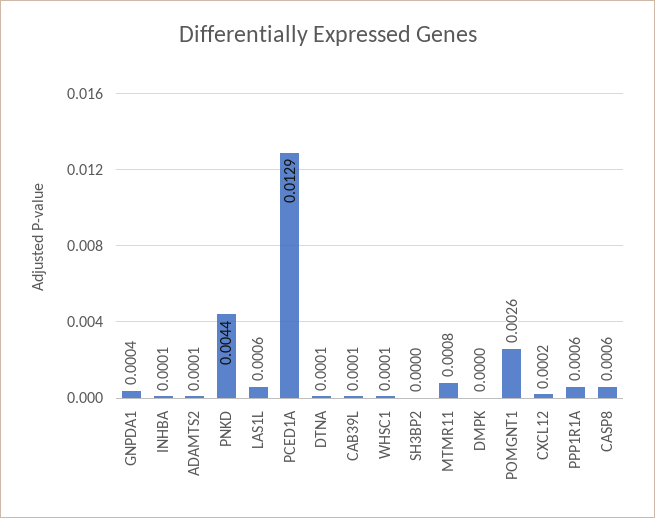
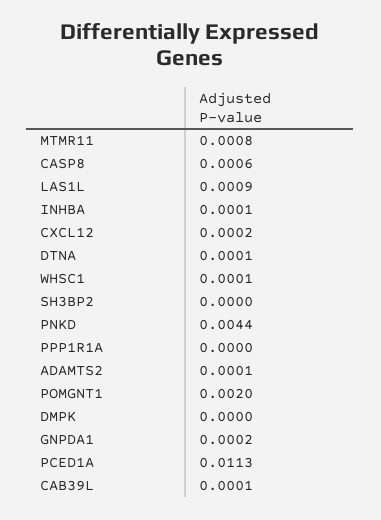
  {
-   "GNPDA1": 0.0004,
+   "GNPDA1": 0.0002,
    "INHBA": 0.0001,
    "ADAMTS2": 0.0001,
    "PNKD": 0.0044,
-   "LAS1L": 0.0006,
+   "LAS1L": 0.0009,
-   "PCED1A": 0.0129,
+   "PCED1A": 0.0113,
    "DTNA": 0.0001,
    "CAB39L": 0.0001,
    "WHSC1": 0.0001,
    "SH3BP2": 0,
    "MTMR11": 0.0008,
    "DMPK": 0,
-   "POMGNT1": 0.0026,
+   "POMGNT1": 0.002,
    "CXCL12": 0.0002,
-   "PPP1R1A": 0.0006,
+   "PPP1R1A": 0,
    "CASP8": 0.0006
  }

